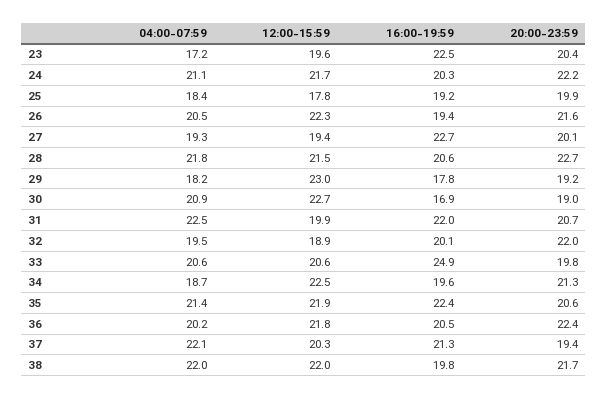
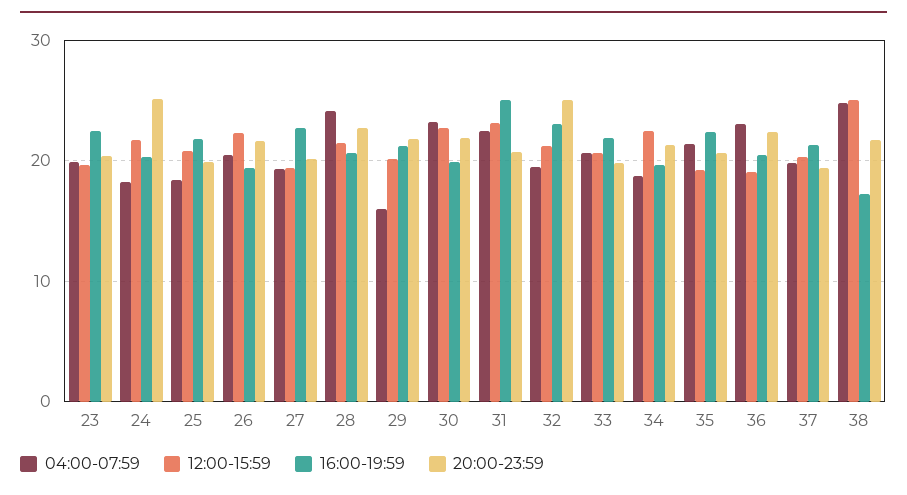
  {
    "04:00-07:59": {
-     "23": 17.2,
+     "23": 20,
-     "24": 21.1,
+     "24": 18,
      "25": 18.4,
      "26": 20.5,
      "27": 19.3,
-     "28": 21.8,
+     "28": 24,
-     "29": 18.2,
+     "29": 16,
-     "30": 20.9,
+     "30": 23,
      "31": 22.5,
      "32": 19.5,
      "33": 20.6,
      "34": 18.7,
      "35": 21.4,
-     "36": 20.2,
+     "36": 23,
-     "37": 22.1,
+     "37": 20,
-     "38": 22
+     "38": 25
    },
    "12:00-15:59": {
      "23": 19.6,
      "24": 21.7,
-     "25": 17.8,
+     "25": 21,
      "26": 22.3,
      "27": 19.4,
      "28": 21.5,
-     "29": 23,
+     "29": 20,
      "30": 22.7,
-     "31": 19.9,
+     "31": 23,
-     "32": 18.9,
+     "32": 21,
      "33": 20.6,
      "34": 22.5,
-     "35": 21.9,
+     "35": 19,
-     "36": 21.8,
+     "36": 19,
      "37": 20.3,
-     "38": 22
+     "38": 25
    },
    "16:00-19:59": {
      "23": 22.5,
      "24": 20.3,
-     "25": 19.2,
+     "25": 22,
      "26": 19.4,
      "27": 22.7,
      "28": 20.6,
-     "29": 17.8,
+     "29": 21,
-     "30": 16.9,
+     "30": 20,
-     "31": 22,
+     "31": 25,
-     "32": 20.1,
+     "32": 23,
-     "33": 24.9,
+     "33": 22,
      "34": 19.6,
      "35": 22.4,
      "36": 20.5,
      "37": 21.3,
-     "38": 19.8
+     "38": 17
    },
    "20:00-23:59": {
      "23": 20.4,
-     "24": 22.2,
+     "24": 25,
      "25": 19.9,
      "26": 21.6,
      "27": 20.1,
      "28": 22.7,
-     "29": 19.2,
+     "29": 22,
-     "30": 19,
+     "30": 22,
      "31": 20.7,
-     "32": 22,
+     "32": 25,
      "33": 19.8,
      "34": 21.3,
      "35": 20.6,
      "36": 22.4,
      "37": 19.4,
      "38": 21.7
    }
  }

